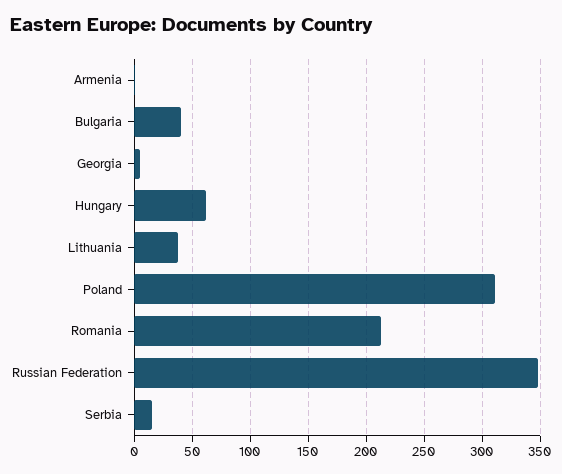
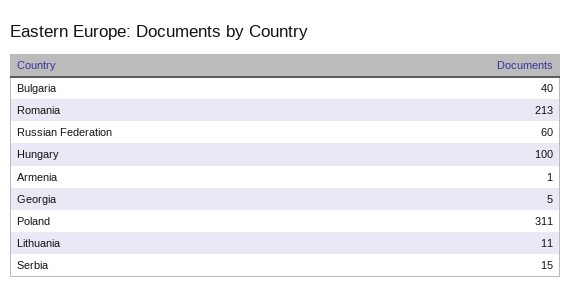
  {
    "Armenia": 1,
    "Bulgaria": 40,
    "Georgia": 5,
-   "Hungary": 60,
+   "Hungary": 100,
-   "Lithuania": 40,
+   "Lithuania": 11,
    "Poland": 311,
    "Romania": 213,
-   "Russian Federation": 350,
+   "Russian Federation": 60,
    "Serbia": 15
  }

